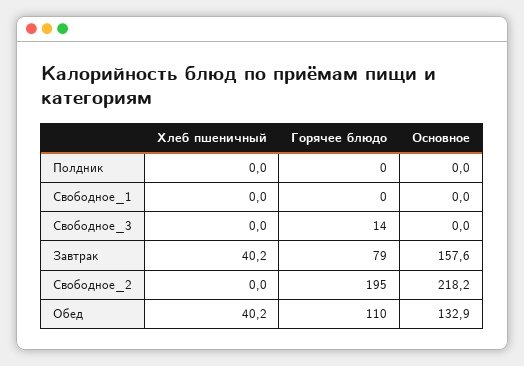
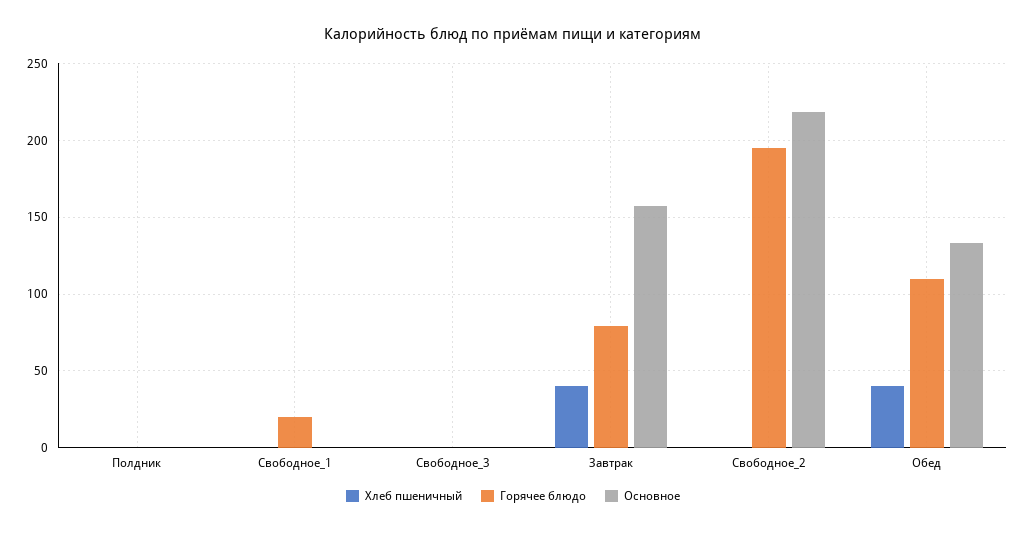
  {
    "Хлеб пшеничный": {
      "Полдник": 0,
      "Свободное_1": 0,
      "Свободное_3": 0,
      "Завтрак": 40.2,
      "Свободное_2": 0,
      "Обед": 40.2
    },
    "Горячее блюдо": {
      "Полдник": 0,
-     "Свободное_1": 0,
+     "Свободное_1": 20,
-     "Свободное_3": 14,
+     "Свободное_3": 0,
      "Завтрак": 79,
      "Свободное_2": 195,
      "Обед": 110
    },
    "Основное": {
      "Полдник": 0,
      "Свободное_1": 0,
      "Свободное_3": 0,
      "Завтрак": 157.6,
      "Свободное_2": 218.2,
      "Обед": 132.9
    }
  }

